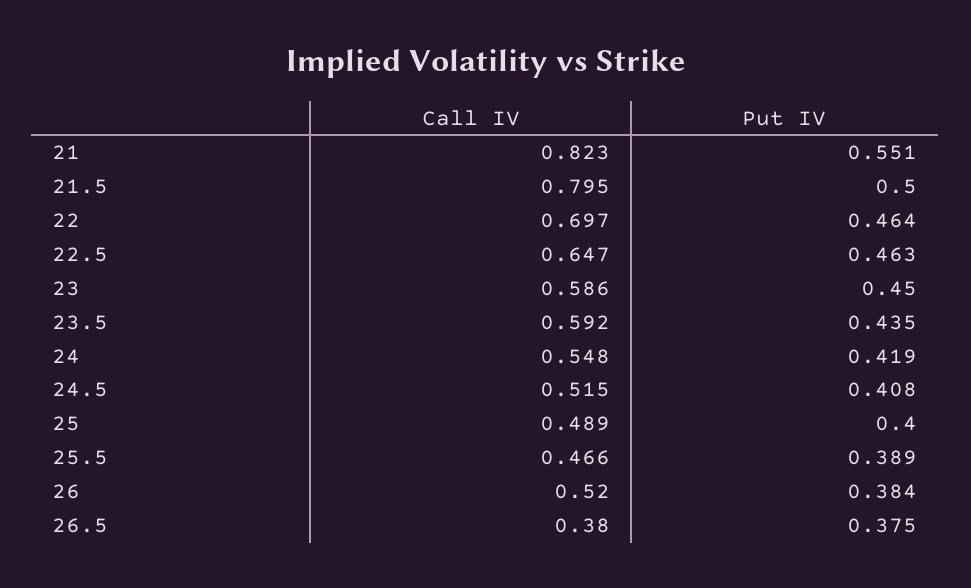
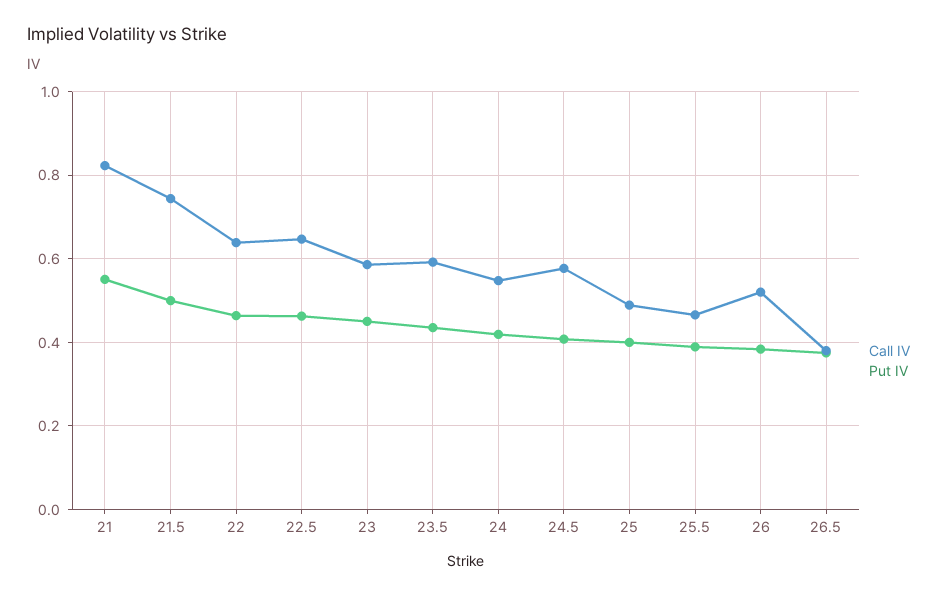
  {
    "Call IV": {
      "21": 0.823,
-     "21.5": 0.795,
+     "21.5": 0.74,
-     "22": 0.697,
+     "22": 0.64,
      "22.5": 0.647,
      "23": 0.586,
      "23.5": 0.592,
      "24": 0.548,
-     "24.5": 0.515,
+     "24.5": 0.58,
      "25": 0.489,
      "25.5": 0.466,
      "26": 0.52,
      "26.5": 0.38
    },
    "Put IV": {
      "21": 0.551,
      "21.5": 0.5,
      "22": 0.464,
      "22.5": 0.463,
      "23": 0.45,
      "23.5": 0.435,
      "24": 0.419,
      "24.5": 0.408,
      "25": 0.4,
      "25.5": 0.389,
      "26": 0.384,
      "26.5": 0.375
    }
  }

